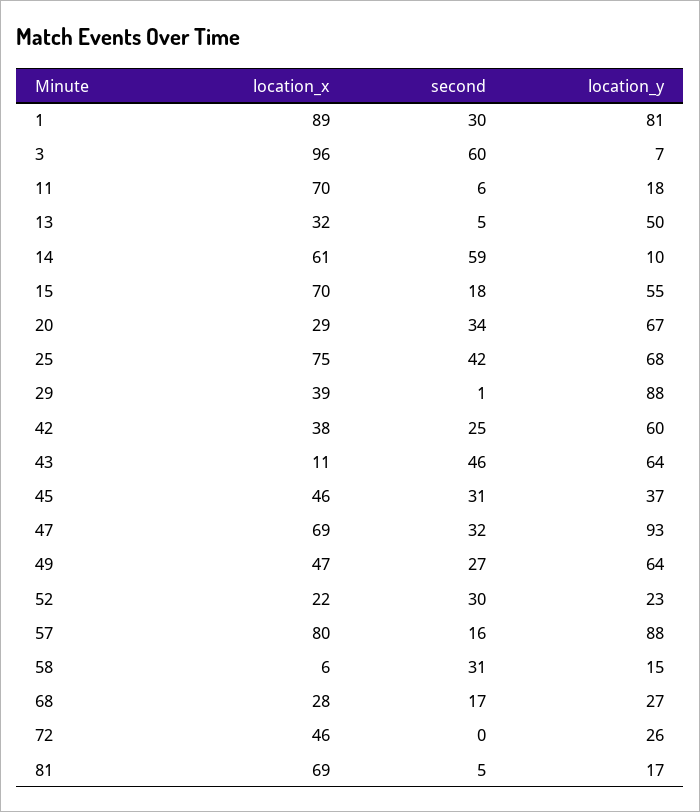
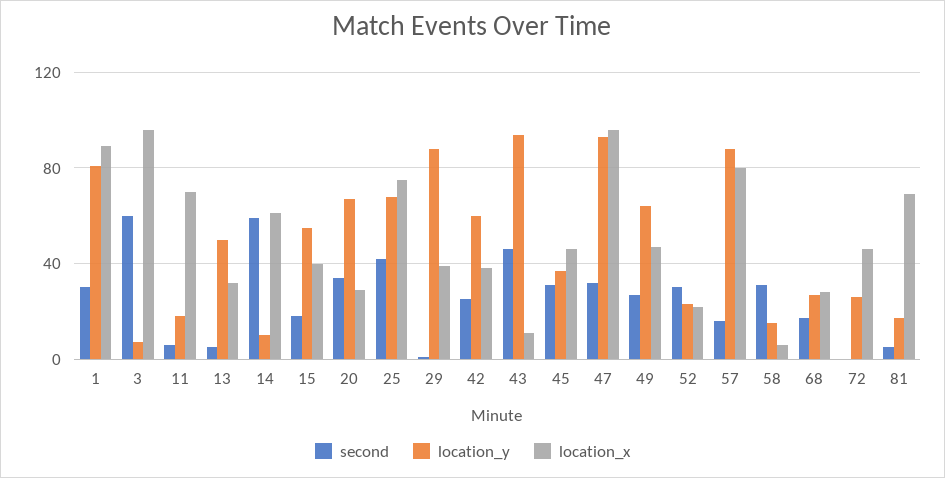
  {
    "location_x": {
      "1": 89,
      "3": 96,
      "11": 70,
      "13": 32,
      "14": 61,
-     "15": 70,
+     "15": 40,
      "20": 29,
      "25": 75,
      "29": 39,
      "42": 38,
      "43": 11,
      "45": 46,
-     "47": 69,
+     "47": 95,
      "49": 47,
      "52": 22,
      "57": 80,
      "58": 6,
      "68": 28,
      "72": 46,
      "81": 69
    },
    "second": {
      "1": 30,
      "3": 60,
      "11": 6,
      "13": 5,
      "14": 59,
      "15": 18,
      "20": 34,
      "25": 42,
      "29": 1,
      "42": 25,
      "43": 46,
      "45": 31,
      "47": 32,
      "49": 27,
      "52": 30,
      "57": 16,
      "58": 31,
      "68": 17,
      "72": 0,
      "81": 5
    },
    "location_y": {
      "1": 81,
      "3": 7,
      "11": 18,
      "13": 50,
      "14": 10,
      "15": 55,
      "20": 67,
      "25": 68,
      "29": 88,
      "42": 60,
-     "43": 64,
+     "43": 95,
      "45": 37,
      "47": 93,
      "49": 64,
      "52": 23,
      "57": 88,
      "58": 15,
      "68": 27,
      "72": 26,
      "81": 17
    }
  }

